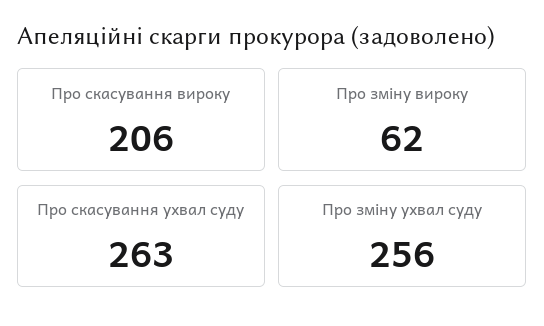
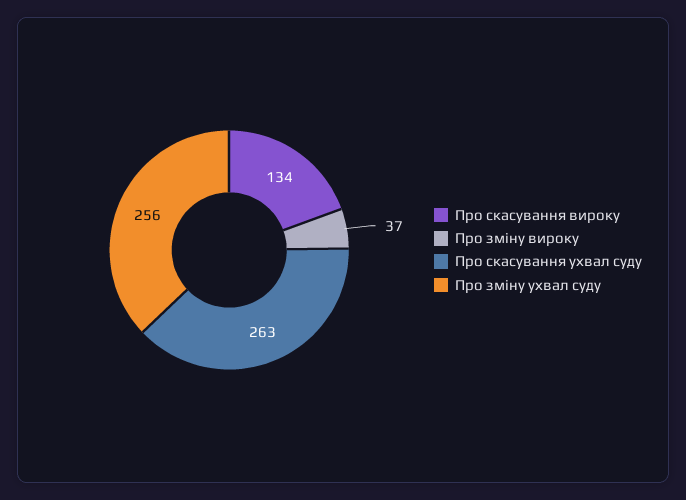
  {
-   "Про скасування вироку": 206,
+   "Про скасування вироку": 134,
-   "Про зміну вироку": 62,
+   "Про зміну вироку": 37,
    "Про скасування ухвал суду": 263,
    "Про зміну ухвал суду": 256
  }

